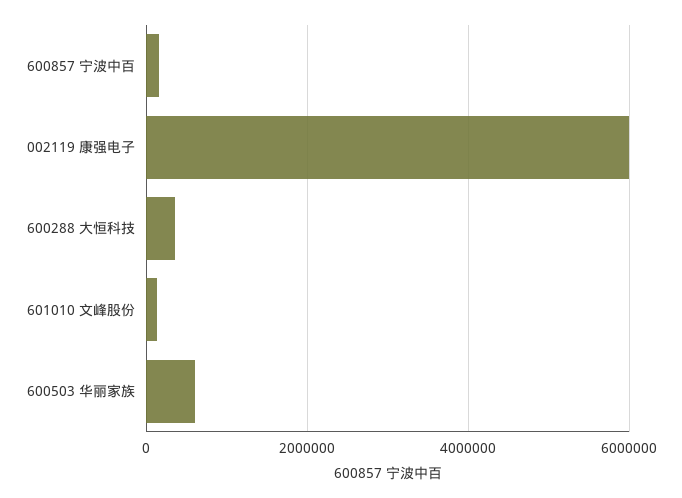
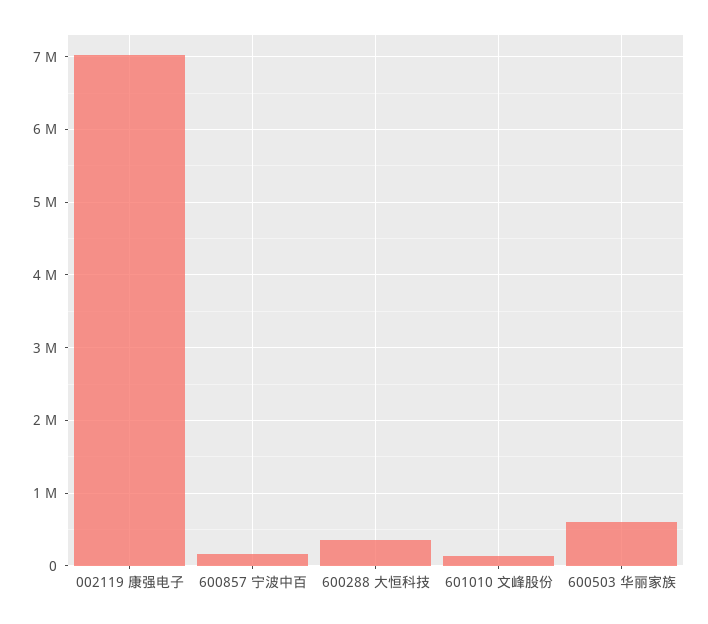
  {
    "600857 宁波中百": 200000,
-   "002119 康强电子": 6000000,
+   "002119 康强电子": 7000000,
    "600288 大恒科技": 400000,
    "601010 文峰股份": 100000,
    "600503 华丽家族": 600000
  }

